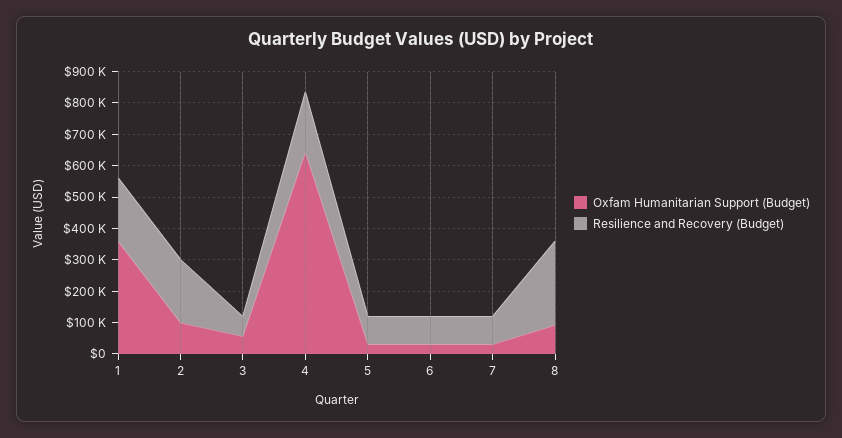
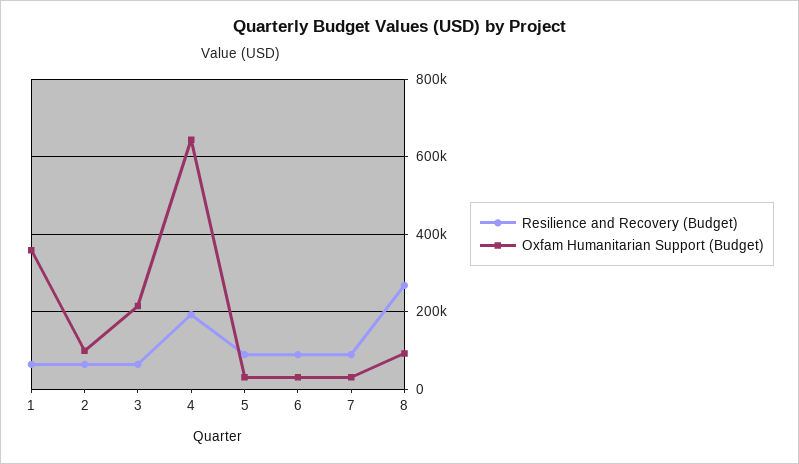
  {
    "Oxfam Humanitarian Support (Budget)": {
      "1": 360000,
      "2": 100000,
-     "3": 50000,
+     "3": 220000,
      "4": 640000,
      "5": 40000,
      "6": 40000,
      "7": 40000,
      "8": 100000
    },
    "Resilience and Recovery (Budget)": {
-     "1": 200000,
+     "1": 60000,
-     "2": 200000,
+     "2": 60000,
      "3": 60000,
      "4": 200000,
      "5": 80000,
      "6": 80000,
      "7": 80000,
      "8": 260000
    }
  }

